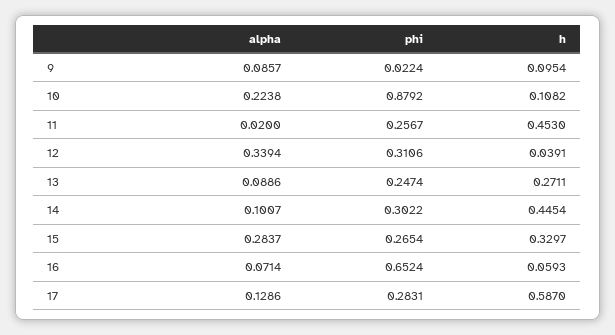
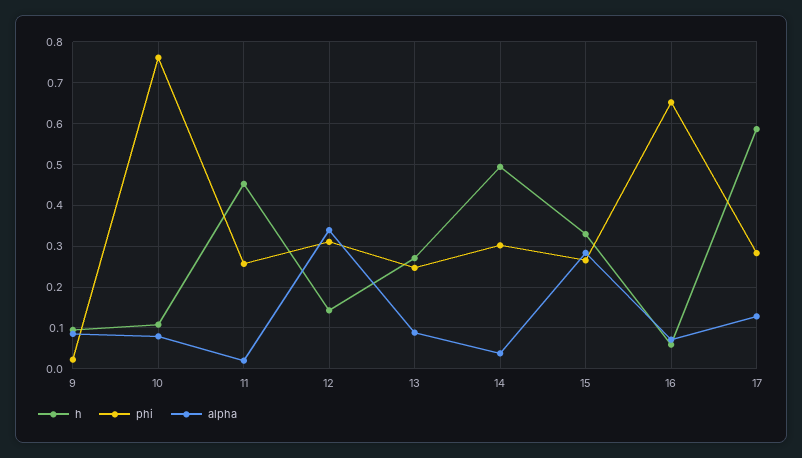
  {
    "alpha": {
      "9": 0.0857,
-     "10": 0.2238,
+     "10": 0.08,
      "11": 0.02,
      "12": 0.3394,
      "13": 0.0886,
-     "14": 0.1007,
+     "14": 0.04,
      "15": 0.2837,
      "16": 0.0714,
      "17": 0.1286
    },
    "phi": {
      "9": 0.0224,
-     "10": 0.8792,
+     "10": 0.76,
      "11": 0.2567,
      "12": 0.3106,
      "13": 0.2474,
      "14": 0.3022,
      "15": 0.2654,
      "16": 0.6524,
      "17": 0.2831
    },
    "h": {
      "9": 0.0954,
      "10": 0.1082,
      "11": 0.453,
-     "12": 0.0391,
+     "12": 0.14,
      "13": 0.2711,
-     "14": 0.4454,
+     "14": 0.5,
      "15": 0.3297,
      "16": 0.0593,
      "17": 0.587
    }
  }

